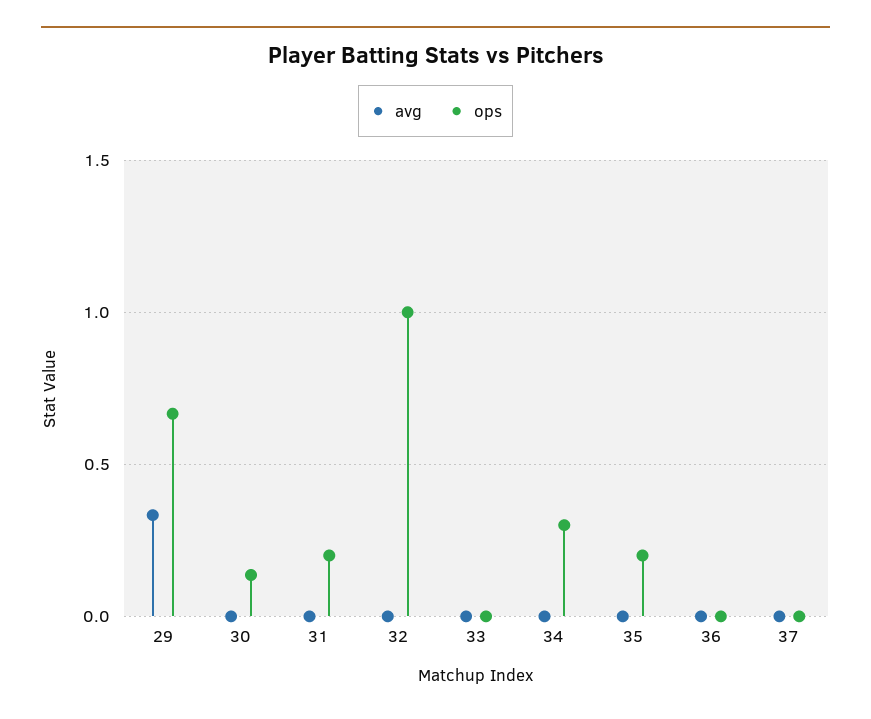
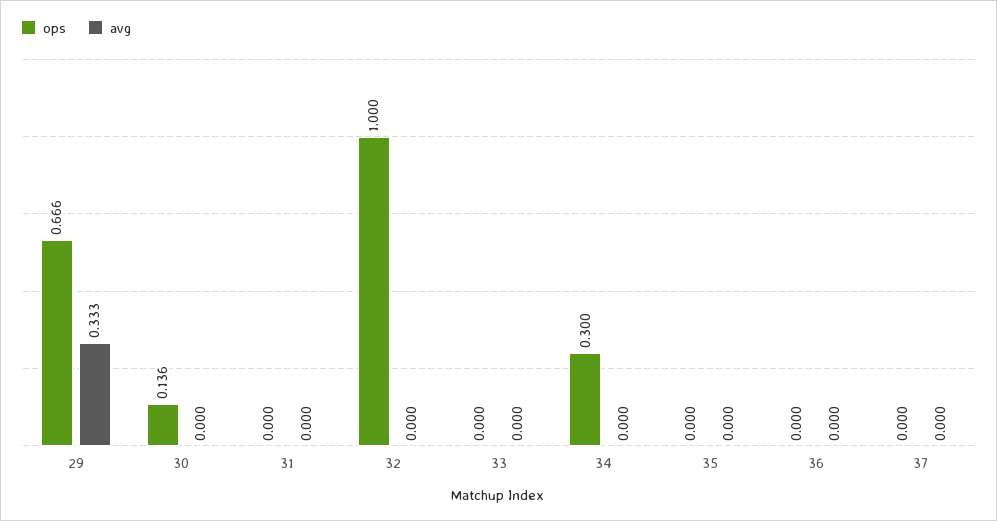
  {
    "avg": {
      "29": 0.333,
      "30": 0,
      "31": 0,
      "32": 0,
      "33": 0,
      "34": 0,
      "35": 0,
      "36": 0,
      "37": 0
    },
    "ops": {
      "29": 0.666,
      "30": 0.136,
-     "31": 0.2,
+     "31": 0,
      "32": 1,
      "33": 0,
      "34": 0.3,
-     "35": 0.2,
+     "35": 0,
      "36": 0,
      "37": 0
    }
  }

